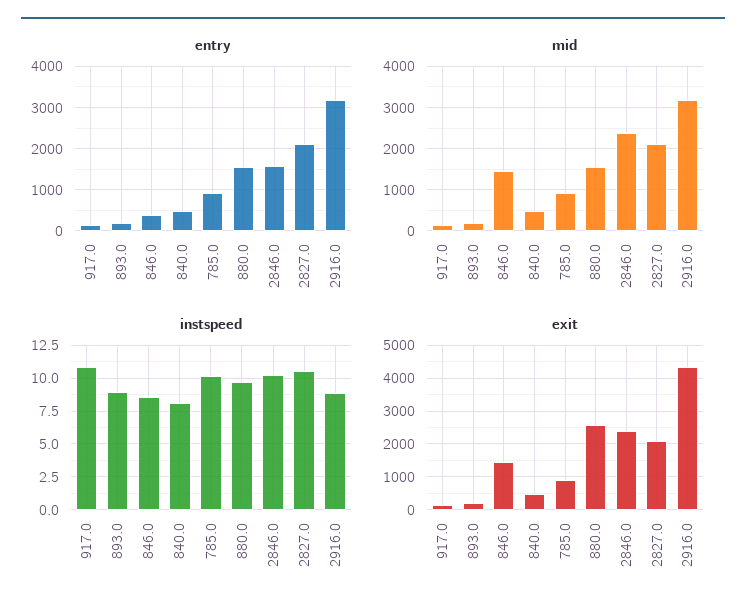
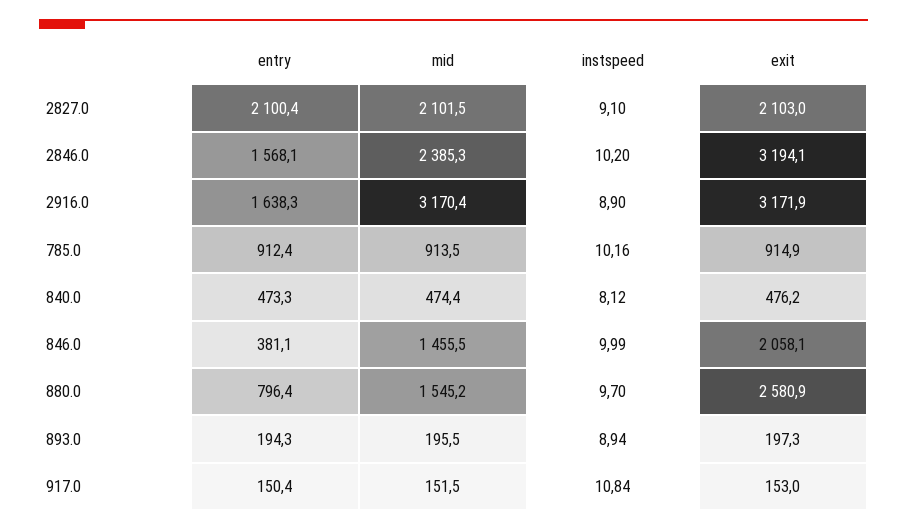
  {
    "entry": {
      "917.0": 150.4,
      "893.0": 194.3,
      "846.0": 381.1,
      "840.0": 473.3,
      "785.0": 912.4,
-     "880.0": 1600,
+     "880.0": 796.4,
      "2846.0": 1568.1,
      "2827.0": 2100.4,
-     "2916.0": 3200
+     "2916.0": 1638.3
    },
    "mid": {
      "917.0": 151.5,
      "893.0": 195.5,
      "846.0": 1455.5,
      "840.0": 474.4,
      "785.0": 913.5,
      "880.0": 1545.2,
      "2846.0": 2385.3,
      "2827.0": 2101.5,
      "2916.0": 3170.4
    },
    "instspeed": {
      "917.0": 10.84,
      "893.0": 8.94,
-     "846.0": 8.5,
+     "846.0": 9.99,
      "840.0": 8.12,
      "785.0": 10.16,
      "880.0": 9.7,
      "2846.0": 10.2,
-     "2827.0": 10.5,
+     "2827.0": 9.1,
      "2916.0": 8.9
    },
    "exit": {
      "917.0": 153,
      "893.0": 197.3,
-     "846.0": 1400,
+     "846.0": 2058.1,
      "840.0": 476.2,
      "785.0": 914.9,
      "880.0": 2580.9,
-     "2846.0": 2400,
+     "2846.0": 3194.1,
      "2827.0": 2103,
-     "2916.0": 4400
+     "2916.0": 3171.9
    }
  }

